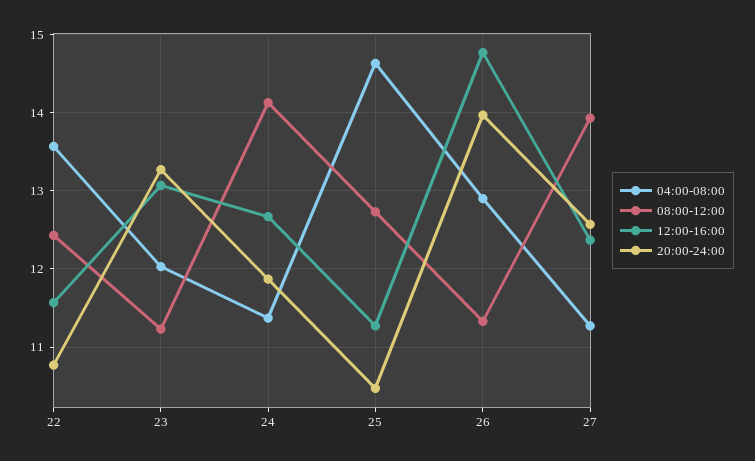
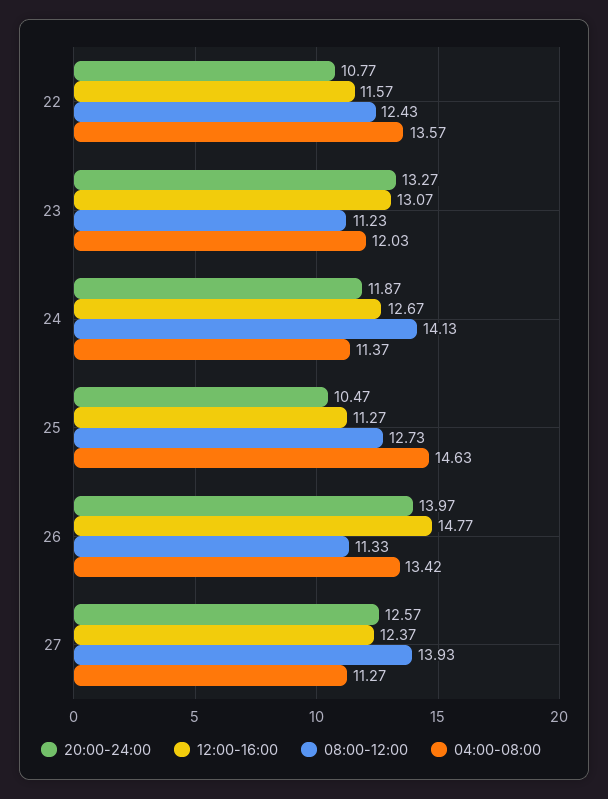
  {
    "04:00-08:00": {
      "22": 13.57,
      "23": 12.03,
      "24": 11.37,
      "25": 14.63,
-     "26": 12.9,
+     "26": 13.42,
      "27": 11.27
    },
    "08:00-12:00": {
      "22": 12.43,
      "23": 11.23,
      "24": 14.13,
      "25": 12.73,
      "26": 11.33,
      "27": 13.93
    },
    "12:00-16:00": {
      "22": 11.57,
      "23": 13.07,
      "24": 12.67,
      "25": 11.27,
      "26": 14.77,
      "27": 12.37
    },
    "20:00-24:00": {
      "22": 10.77,
      "23": 13.27,
      "24": 11.87,
      "25": 10.47,
      "26": 13.97,
      "27": 12.57
    }
  }

